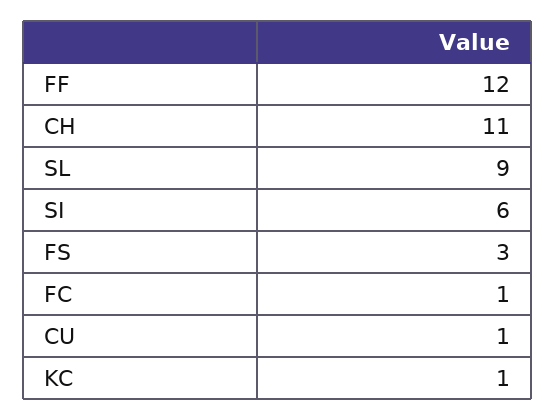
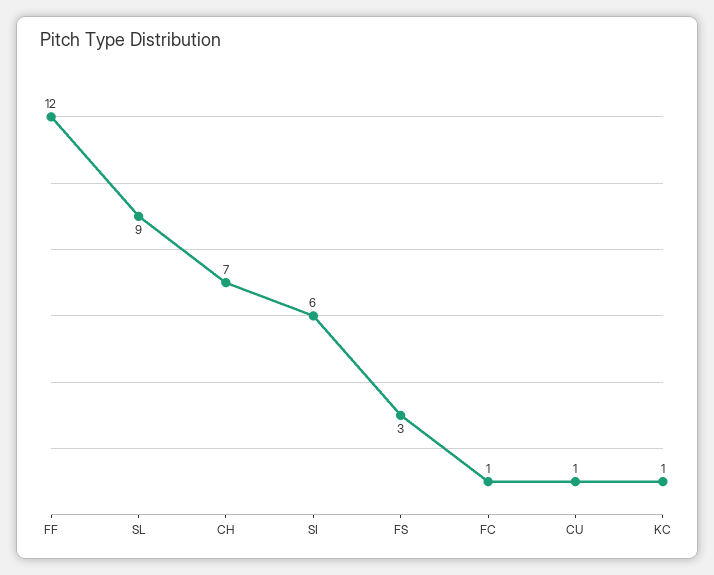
  {
    "FF": 12,
-   "CH": 11,
+   "CH": 7,
    "SL": 9,
    "SI": 6,
    "FS": 3,
    "FC": 1,
    "CU": 1,
    "KC": 1
  }

